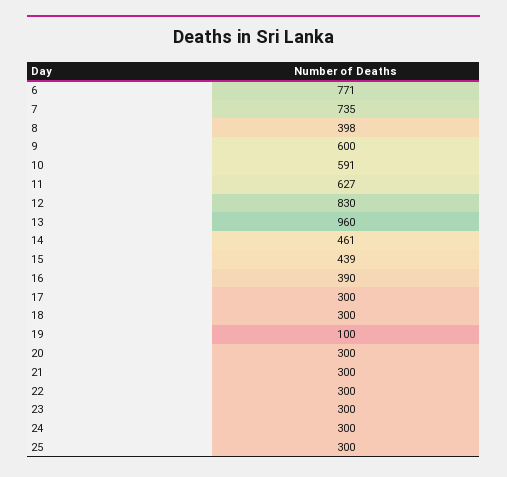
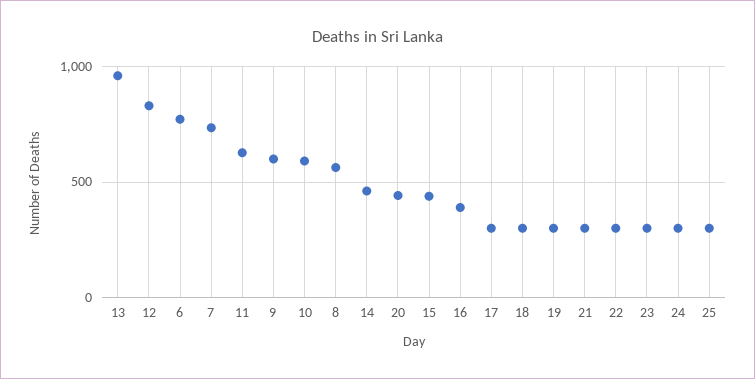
  {
    "6": 771,
    "7": 735,
-   "8": 398,
+   "8": 550,
    "9": 600,
    "10": 591,
    "11": 627,
    "12": 830,
    "13": 960,
    "14": 461,
    "15": 439,
    "16": 390,
    "17": 300,
    "18": 300,
-   "19": 100,
+   "19": 300,
-   "20": 300,
+   "20": 450,
    "21": 300,
    "22": 300,
    "23": 300,
    "24": 300,
    "25": 300
  }

